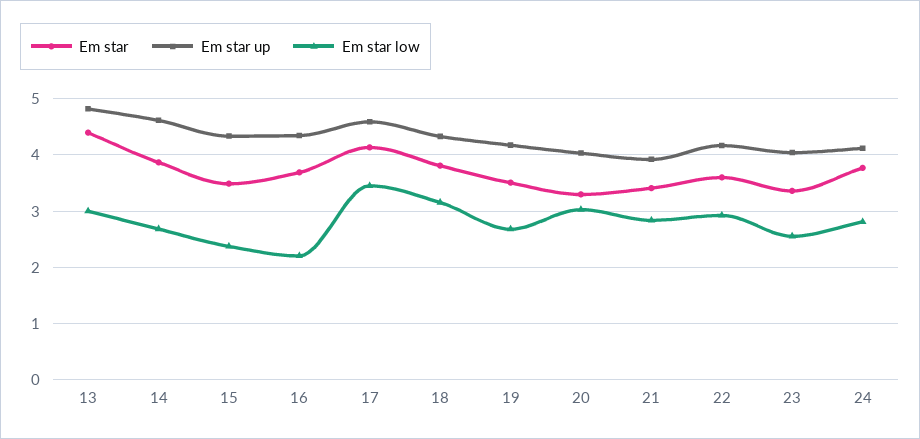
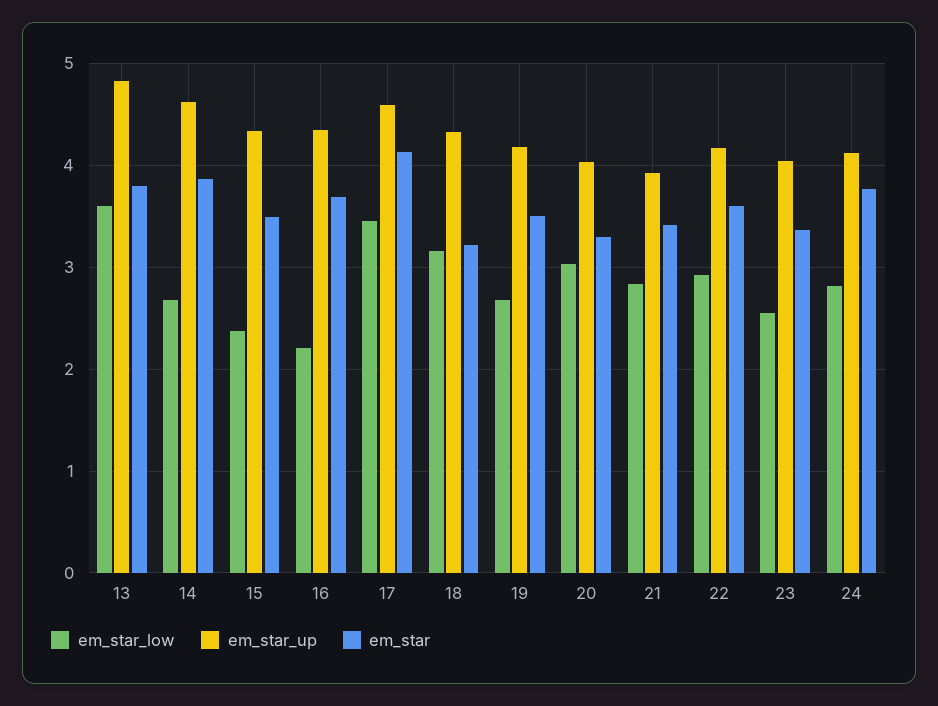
  {
    "Em star": {
-     "13": 4.4,
+     "13": 3.8,
      "14": 3.9,
      "15": 3.5,
      "16": 3.7,
      "17": 4.1,
-     "18": 3.8,
+     "18": 3.2,
      "19": 3.5,
      "20": 3.3,
      "21": 3.4,
      "22": 3.6,
      "23": 3.4,
      "24": 3.8
    },
    "Em star up": {
      "13": 4.8,
      "14": 4.6,
      "15": 4.3,
      "16": 4.3,
      "17": 4.6,
      "18": 4.3,
      "19": 4.2,
      "20": 4,
      "21": 3.9,
      "22": 4.2,
      "23": 4,
      "24": 4.1
    },
    "Em star low": {
-     "13": 3,
+     "13": 3.6,
      "14": 2.7,
      "15": 2.4,
      "16": 2.2,
      "17": 3.5,
      "18": 3.2,
      "19": 2.7,
      "20": 3,
      "21": 2.8,
      "22": 2.9,
      "23": 2.6,
      "24": 2.8
    }
  }

